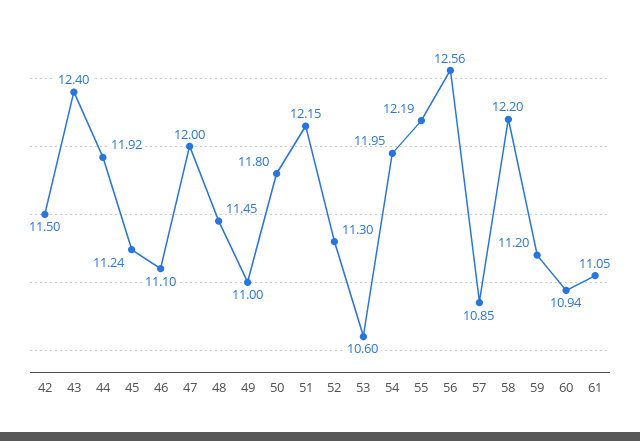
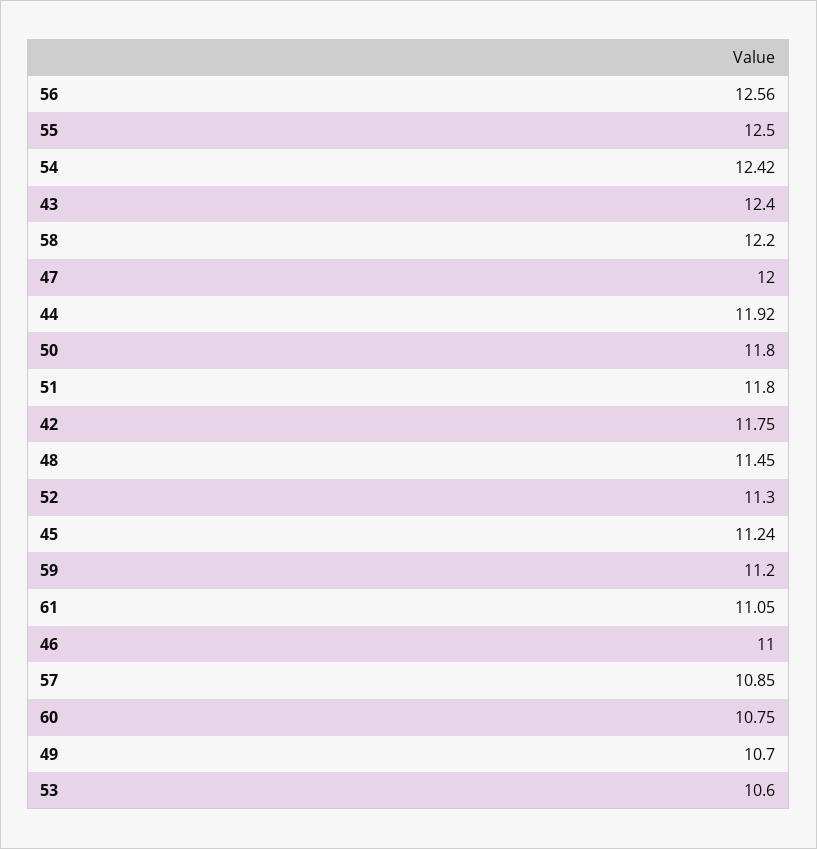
  {
-   "42": 11.5,
+   "42": 11.75,
    "43": 12.4,
    "44": 11.92,
    "45": 11.24,
-   "46": 11.1,
+   "46": 11,
    "47": 12,
    "48": 11.45,
-   "49": 11,
+   "49": 10.7,
    "50": 11.8,
-   "51": 12.15,
+   "51": 11.8,
    "52": 11.3,
    "53": 10.6,
-   "54": 11.95,
+   "54": 12.42,
-   "55": 12.19,
+   "55": 12.5,
    "56": 12.56,
    "57": 10.85,
    "58": 12.2,
    "59": 11.2,
-   "60": 10.94,
+   "60": 10.75,
    "61": 11.05
  }

